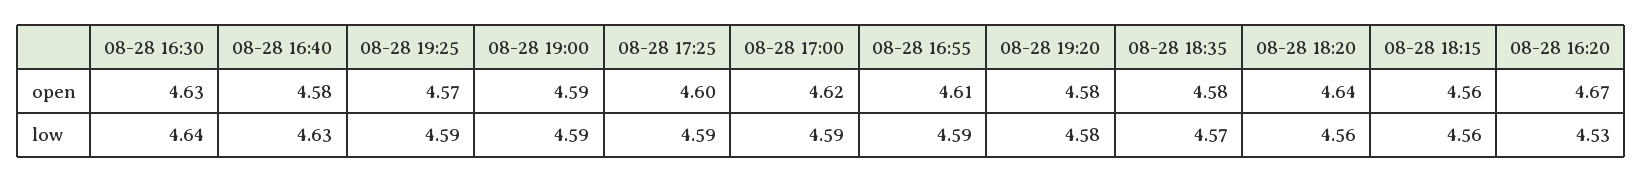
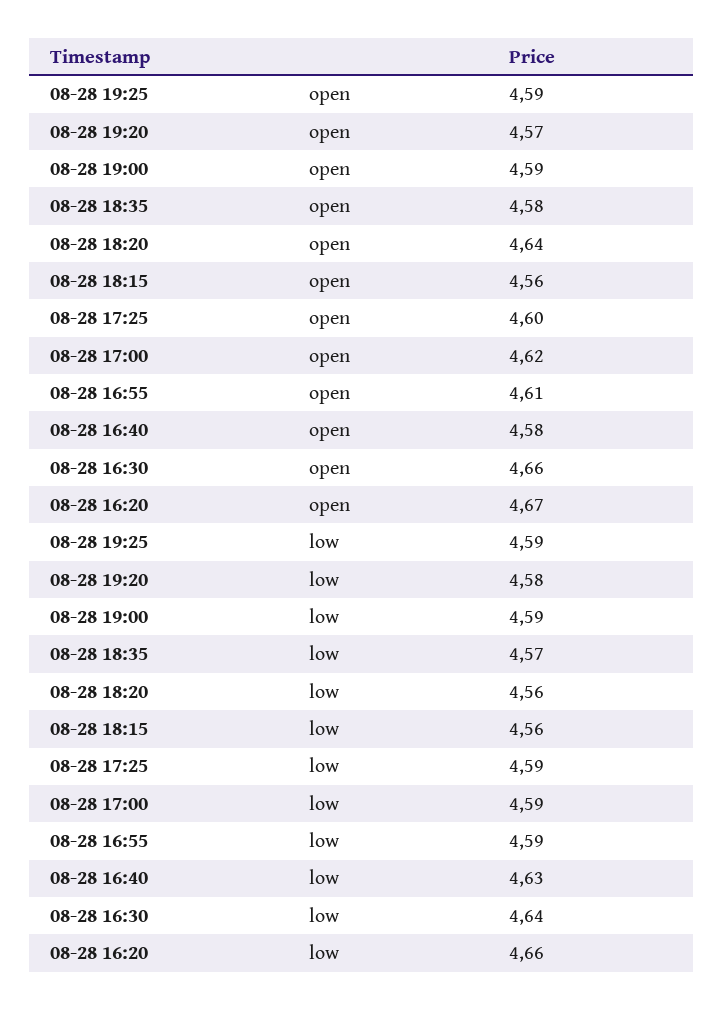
  {
    "08-28 16:30": {
-     "open": 4.63,
+     "open": 4.66,
      "low": 4.64
    },
    "08-28 16:40": {
      "open": 4.58,
      "low": 4.63
    },
    "08-28 19:25": {
-     "open": 4.57,
+     "open": 4.59,
      "low": 4.59
    },
    "08-28 19:00": {
      "open": 4.59,
      "low": 4.59
    },
    "08-28 17:25": {
      "open": 4.6,
      "low": 4.59
    },
    "08-28 17:00": {
      "open": 4.62,
      "low": 4.59
    },
    "08-28 16:55": {
      "open": 4.61,
      "low": 4.59
    },
    "08-28 19:20": {
-     "open": 4.58,
+     "open": 4.57,
      "low": 4.58
    },
    "08-28 18:35": {
      "open": 4.58,
      "low": 4.57
    },
    "08-28 18:20": {
      "open": 4.64,
      "low": 4.56
    },
    "08-28 18:15": {
      "open": 4.56,
      "low": 4.56
    },
    "08-28 16:20": {
      "open": 4.67,
-     "low": 4.53
+     "low": 4.66
    }
  }

